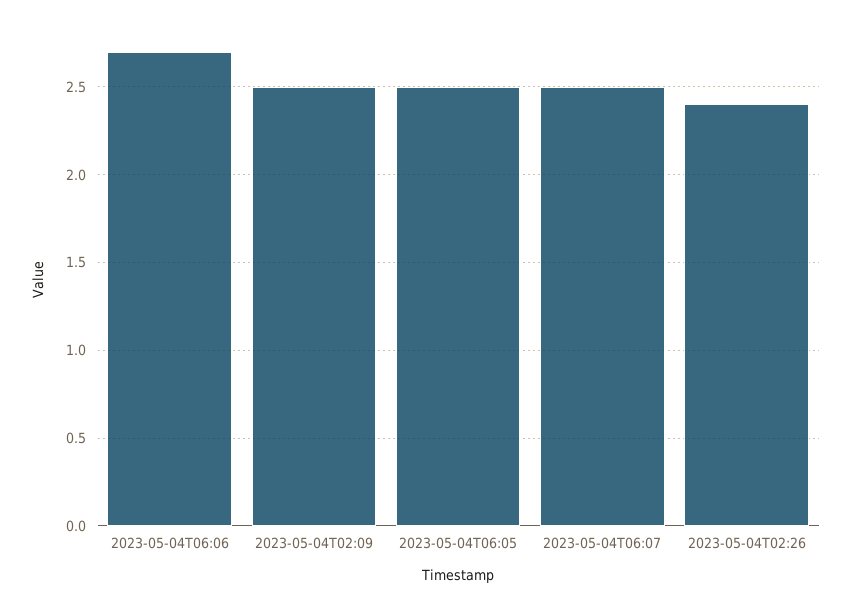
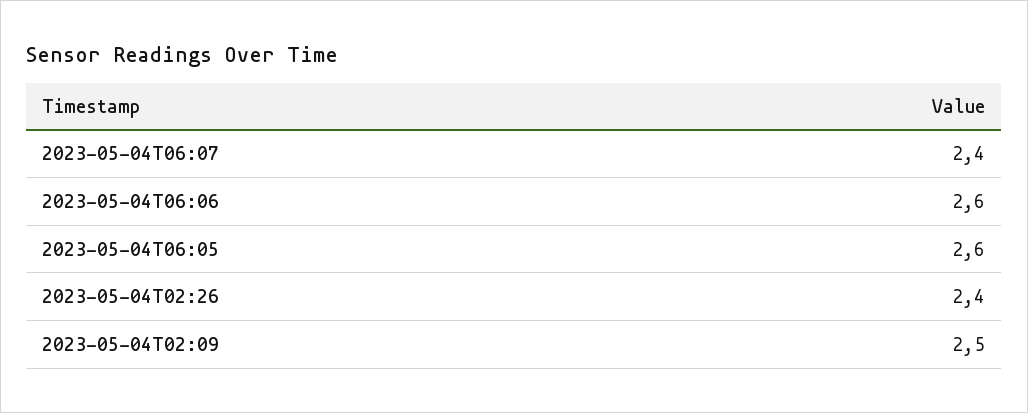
  {
-   "2023-05-04T06:06": 2.7,
+   "2023-05-04T06:06": 2.6,
    "2023-05-04T02:09": 2.5,
-   "2023-05-04T06:05": 2.5,
+   "2023-05-04T06:05": 2.6,
-   "2023-05-04T06:07": 2.5,
+   "2023-05-04T06:07": 2.4,
    "2023-05-04T02:26": 2.4
  }

